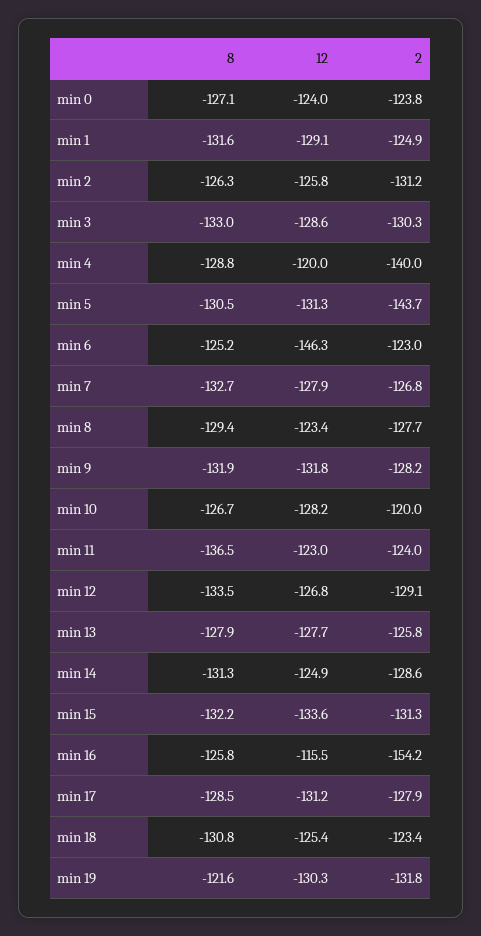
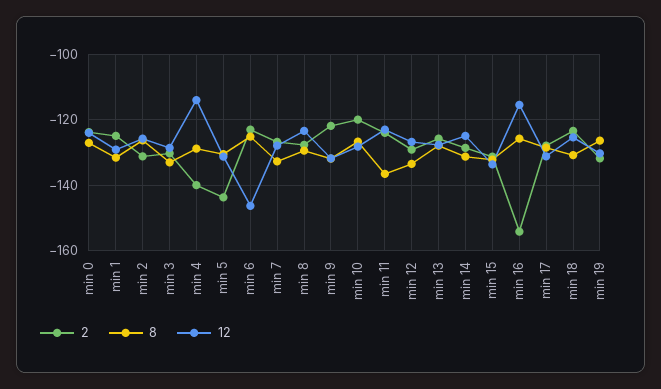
  {
    "8": {
      "min 0": -127.1,
      "min 1": -131.6,
      "min 2": -126.3,
      "min 3": -133,
      "min 4": -128.8,
      "min 5": -130.5,
      "min 6": -125.2,
      "min 7": -132.7,
      "min 8": -129.4,
      "min 9": -131.9,
      "min 10": -126.7,
      "min 11": -136.5,
      "min 12": -133.5,
      "min 13": -127.9,
      "min 14": -131.3,
      "min 15": -132.2,
      "min 16": -125.8,
      "min 17": -128.5,
      "min 18": -130.8,
-     "min 19": -121.6
+     "min 19": -126
    },
    "12": {
      "min 0": -124,
      "min 1": -129.1,
      "min 2": -125.8,
      "min 3": -128.6,
-     "min 4": -120,
+     "min 4": -114,
      "min 5": -131.3,
      "min 6": -146.3,
      "min 7": -127.9,
      "min 8": -123.4,
      "min 9": -131.8,
      "min 10": -128.2,
      "min 11": -123,
      "min 12": -126.8,
      "min 13": -127.7,
      "min 14": -124.9,
      "min 15": -133.6,
      "min 16": -115.5,
      "min 17": -131.2,
      "min 18": -125.4,
      "min 19": -130.3
    },
    "2": {
      "min 0": -123.8,
      "min 1": -124.9,
      "min 2": -131.2,
      "min 3": -130.3,
      "min 4": -140,
      "min 5": -143.7,
      "min 6": -123,
      "min 7": -126.8,
      "min 8": -127.7,
-     "min 9": -128.2,
+     "min 9": -122,
      "min 10": -120,
      "min 11": -124,
      "min 12": -129.1,
      "min 13": -125.8,
      "min 14": -128.6,
      "min 15": -131.3,
      "min 16": -154.2,
      "min 17": -127.9,
      "min 18": -123.4,
      "min 19": -131.8
    }
  }

